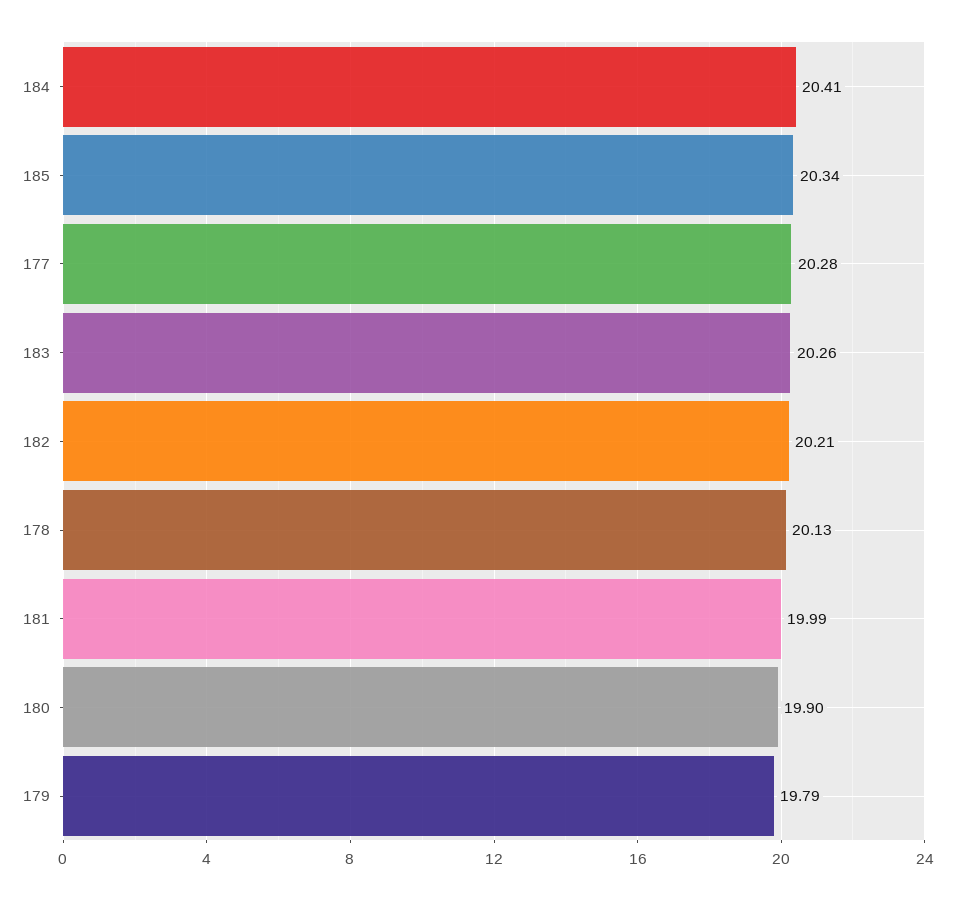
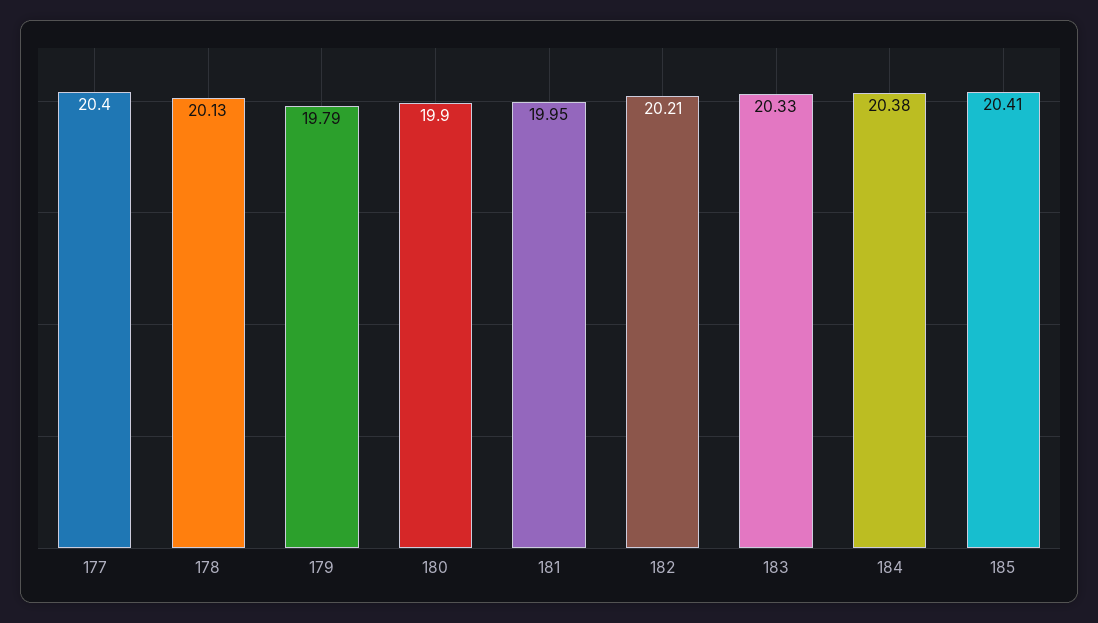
  {
-   "184": 20.41,
+   "184": 20.38,
-   "185": 20.34,
+   "185": 20.41,
-   "177": 20.28,
+   "177": 20.4,
-   "183": 20.26,
+   "183": 20.33,
    "182": 20.21,
    "178": 20.13,
-   "181": 19.99,
+   "181": 19.95,
    "180": 19.9,
    "179": 19.79
  }

